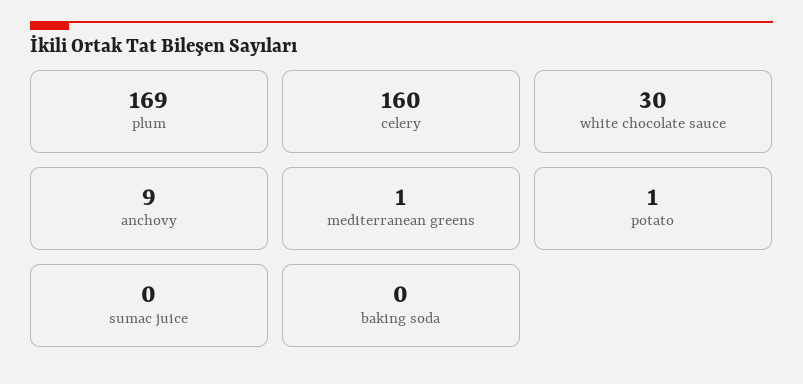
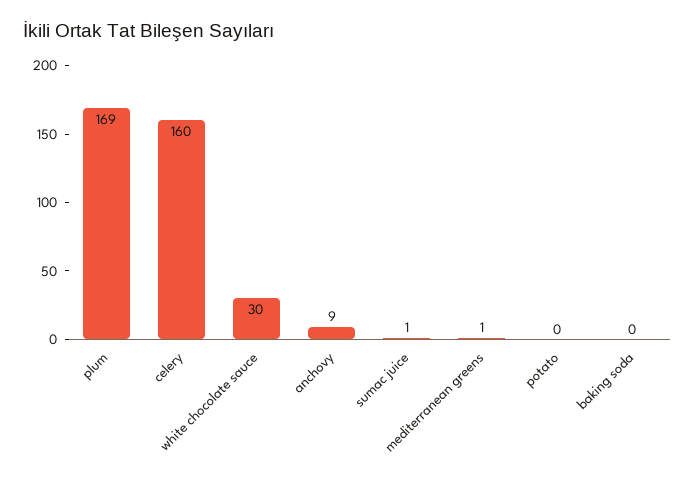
  {
    "plum": 169,
    "celery": 160,
    "white chocolate sauce": 30,
    "anchovy": 9,
    "mediterranean greens": 1,
-   "potato": 1,
+   "potato": 0,
-   "sumac juice": 0,
+   "sumac juice": 1,
    "baking soda": 0
  }

